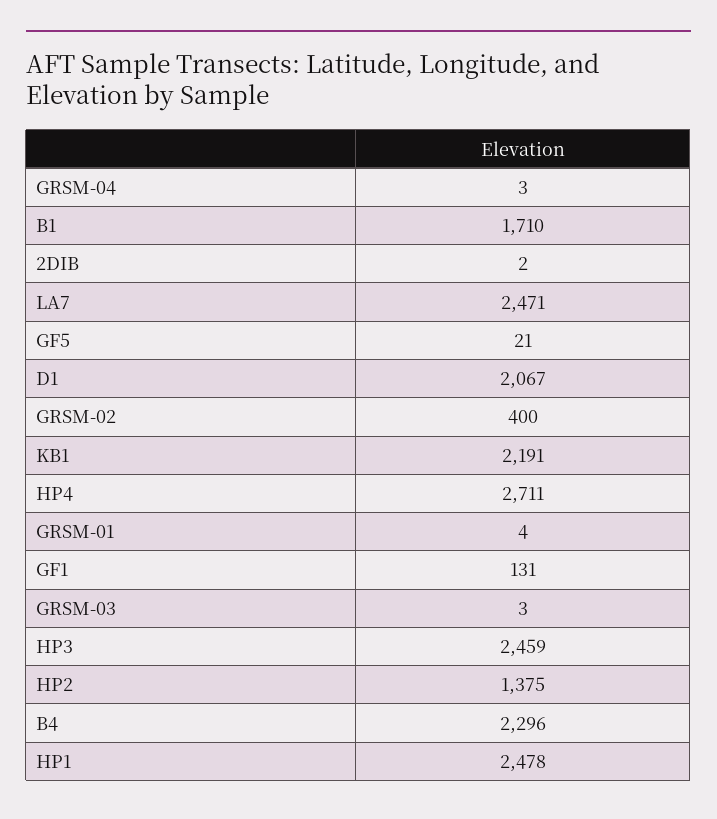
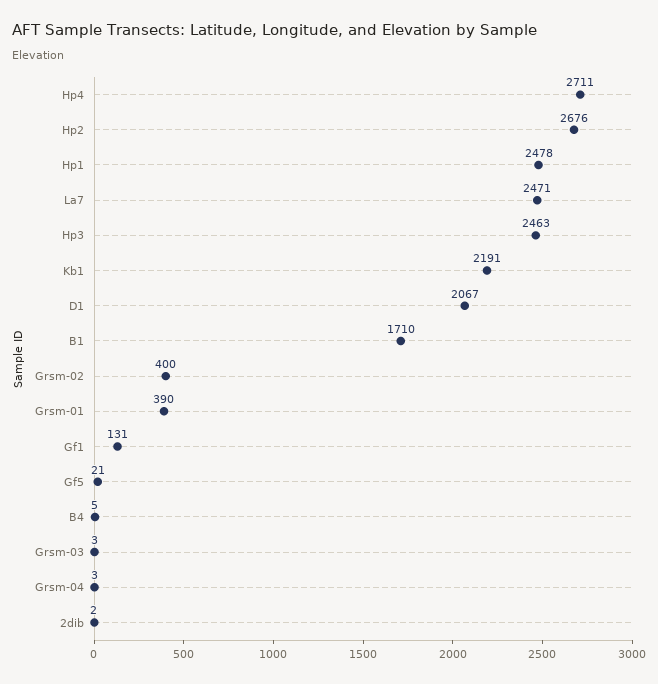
  {
    "GRSM-04": 3,
    "B1": 1710,
    "2DIB": 2,
    "LA7": 2471,
    "GF5": 21,
    "D1": 2067,
    "GRSM-02": 400,
    "KB1": 2191,
    "HP4": 2711,
-   "GRSM-01": 4,
+   "GRSM-01": 390,
    "GF1": 131,
    "GRSM-03": 3,
-   "HP3": 2459,
+   "HP3": 2463,
-   "HP2": 1375,
+   "HP2": 2676,
-   "B4": 2296,
+   "B4": 5,
    "HP1": 2478
  }

